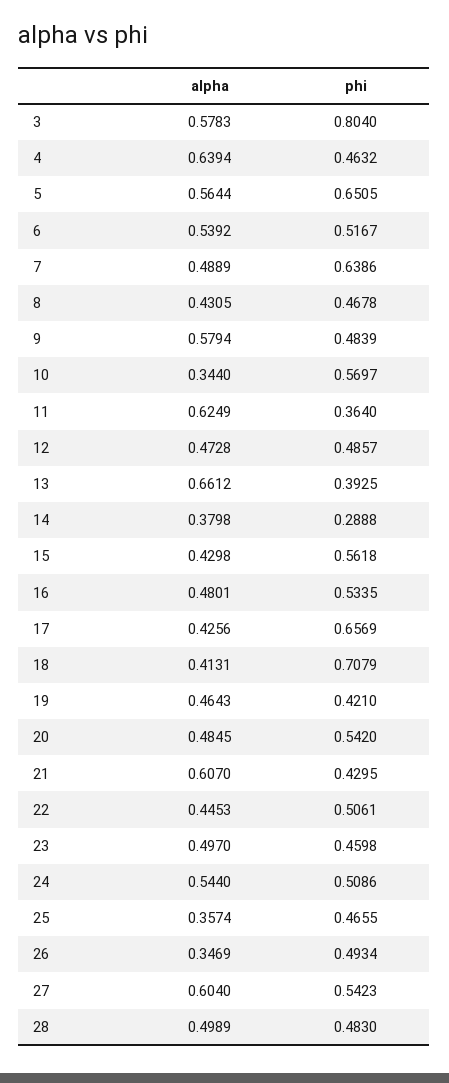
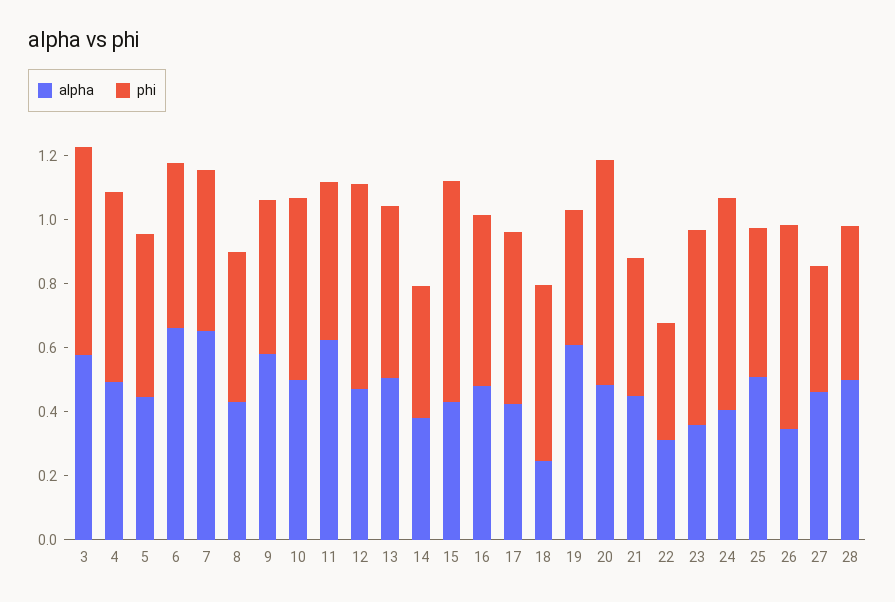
  {
    "alpha": {
      "3": 0.5783,
-     "4": 0.6394,
+     "4": 0.5,
-     "5": 0.5644,
+     "5": 0.45,
-     "6": 0.5392,
+     "6": 0.65,
-     "7": 0.4889,
+     "7": 0.65,
      "8": 0.4305,
      "9": 0.5794,
-     "10": 0.344,
+     "10": 0.5,
      "11": 0.6249,
      "12": 0.4728,
-     "13": 0.6612,
+     "13": 0.5,
      "14": 0.3798,
      "15": 0.4298,
      "16": 0.4801,
      "17": 0.4256,
-     "18": 0.4131,
+     "18": 0.25,
-     "19": 0.4643,
+     "19": 0.6,
      "20": 0.4845,
-     "21": 0.607,
+     "21": 0.45,
-     "22": 0.4453,
+     "22": 0.3,
-     "23": 0.497,
+     "23": 0.35,
-     "24": 0.544,
+     "24": 0.4,
-     "25": 0.3574,
+     "25": 0.5,
      "26": 0.3469,
-     "27": 0.604,
+     "27": 0.45,
      "28": 0.4989
    },
    "phi": {
-     "3": 0.804,
+     "3": 0.65,
-     "4": 0.4632,
+     "4": 0.6,
-     "5": 0.6505,
+     "5": 0.5,
      "6": 0.5167,
-     "7": 0.6386,
+     "7": 0.5,
      "8": 0.4678,
      "9": 0.4839,
      "10": 0.5697,
-     "11": 0.364,
+     "11": 0.5,
-     "12": 0.4857,
+     "12": 0.65,
-     "13": 0.3925,
+     "13": 0.55,
-     "14": 0.2888,
+     "14": 0.4,
-     "15": 0.5618,
+     "15": 0.7,
      "16": 0.5335,
-     "17": 0.6569,
+     "17": 0.55,
-     "18": 0.7079,
+     "18": 0.55,
      "19": 0.421,
-     "20": 0.542,
+     "20": 0.7,
      "21": 0.4295,
-     "22": 0.5061,
+     "22": 0.35,
-     "23": 0.4598,
+     "23": 0.6,
-     "24": 0.5086,
+     "24": 0.65,
      "25": 0.4655,
-     "26": 0.4934,
+     "26": 0.65,
-     "27": 0.5423,
+     "27": 0.4,
      "28": 0.483
    }
  }

